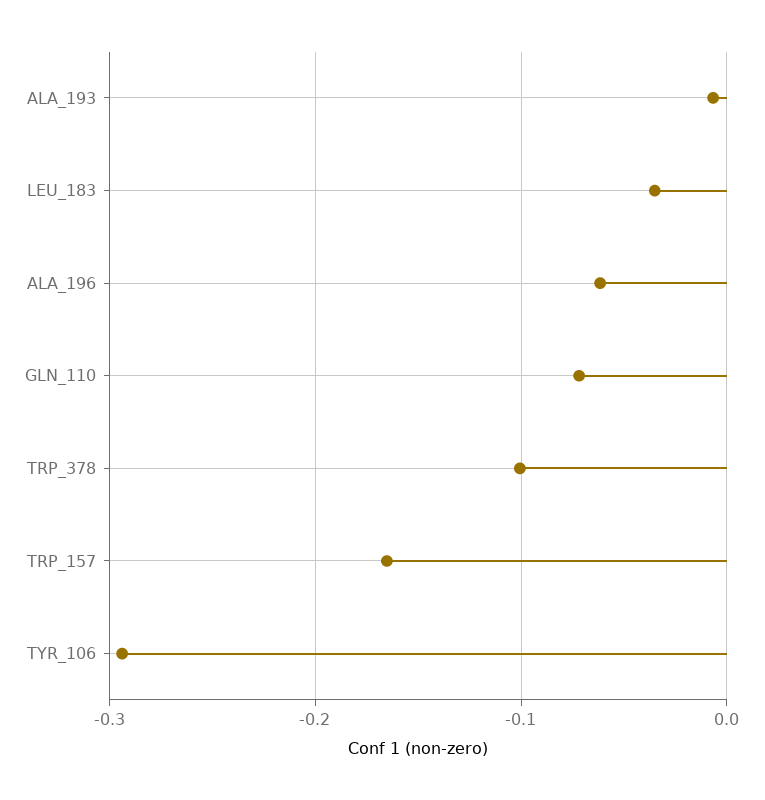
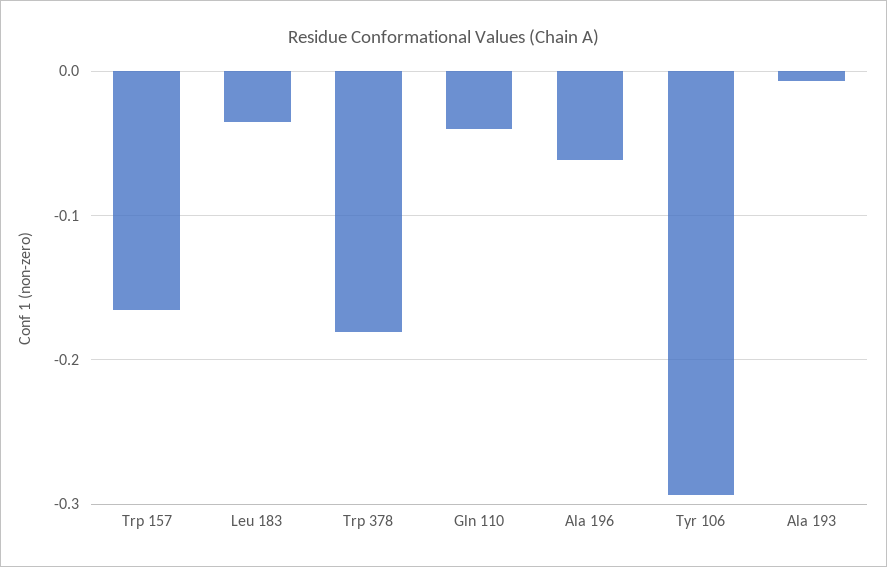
  {
    "ALA_193": -0.01,
    "LEU_183": -0.04,
    "ALA_196": -0.06,
-   "GLN_110": -0.07,
+   "GLN_110": -0.04,
-   "TRP_378": -0.1,
+   "TRP_378": -0.18,
    "TRP_157": -0.17,
    "TYR_106": -0.29
  }

